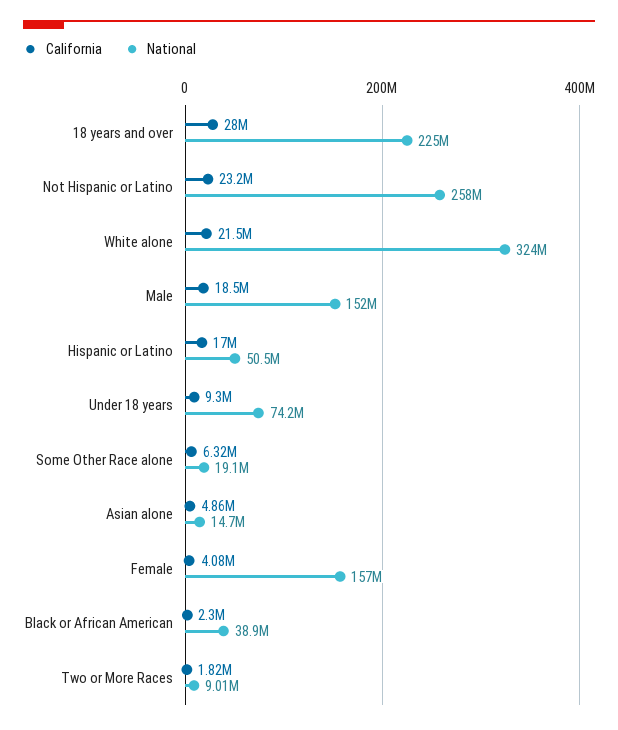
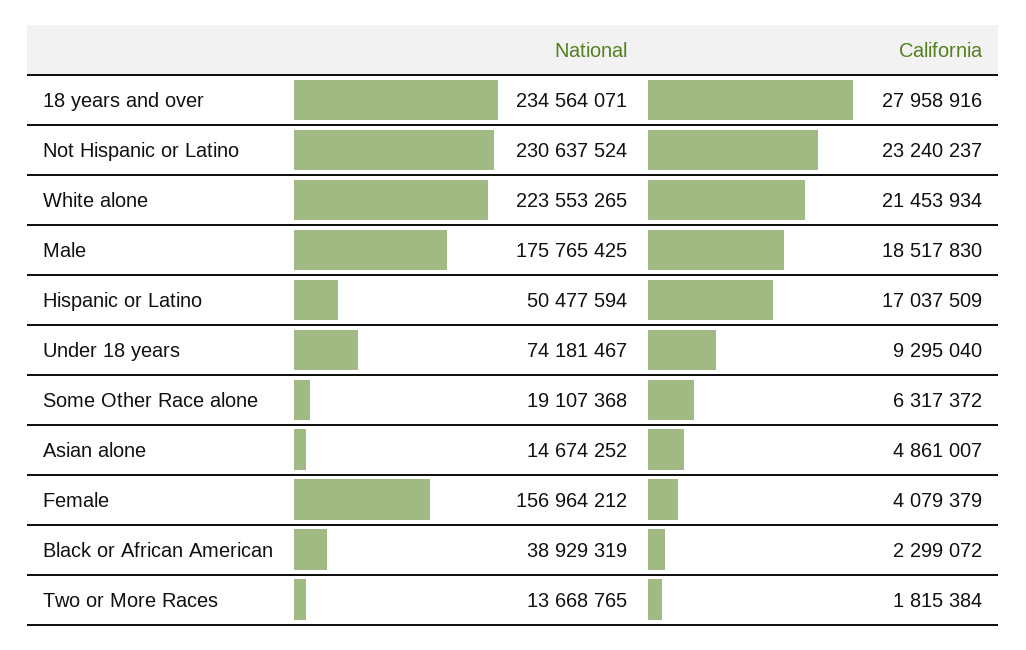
  {
    "California": {
      "18 years and over": 27958916,
      "Not Hispanic or Latino": 23240237,
      "White alone": 21453934,
      "Male": 18517830,
      "Hispanic or Latino": 17037509,
      "Under 18 years": 9295040,
      "Some Other Race alone": 6317372,
      "Asian alone": 4861007,
      "Female": 4079379,
      "Black or African American": 2299072,
      "Two or More Races": 1815384
    },
    "National": {
-     "18 years and over": 225000000,
+     "18 years and over": 234564071,
-     "Not Hispanic or Latino": 258000000,
+     "Not Hispanic or Latino": 230637524,
-     "White alone": 324000000,
+     "White alone": 223553265,
-     "Male": 152000000,
+     "Male": 175765425,
      "Hispanic or Latino": 50477594,
      "Under 18 years": 74181467,
      "Some Other Race alone": 19107368,
      "Asian alone": 14674252,
      "Female": 156964212,
      "Black or African American": 38929319,
-     "Two or More Races": 9010000
+     "Two or More Races": 13668765
    }
  }

